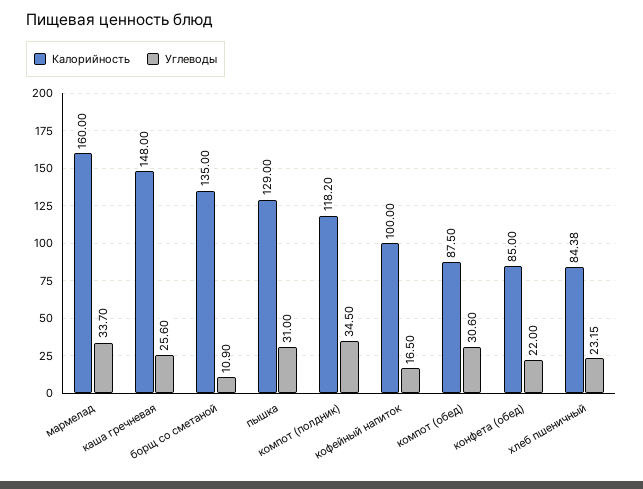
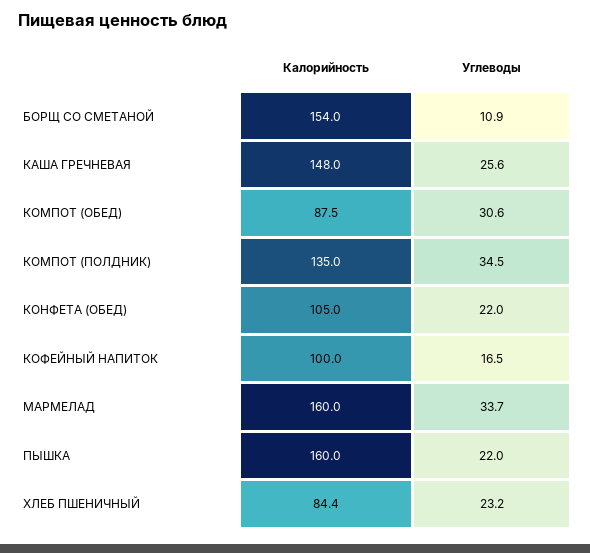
  {
    "Калорийность": {
      "мармелад": 160,
      "каша гречневая": 148,
-     "борщ со сметаной": 135,
+     "борщ со сметаной": 154,
-     "пышка": 129,
+     "пышка": 160,
-     "компот (полдник)": 118.2,
+     "компот (полдник)": 135,
      "кофейный напиток": 100,
      "компот (обед)": 87.5,
-     "конфета (обед)": 85,
+     "конфета (обед)": 105,
      "хлеб пшеничный": 84.38
    },
    "Углеводы": {
      "мармелад": 33.7,
      "каша гречневая": 25.6,
      "борщ со сметаной": 10.9,
-     "пышка": 31,
+     "пышка": 22,
      "компот (полдник)": 34.5,
      "кофейный напиток": 16.5,
      "компот (обед)": 30.6,
      "конфета (обед)": 22,
      "хлеб пшеничный": 23.15
    }
  }

